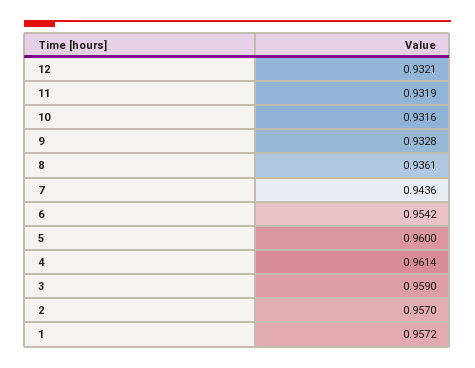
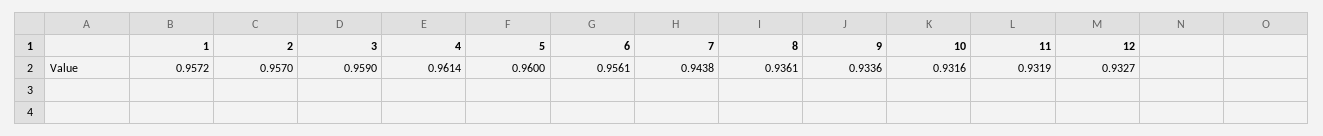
  {
-   "12": 0.9321,
+   "12": 0.9327,
    "11": 0.9319,
    "10": 0.9316,
-   "9": 0.9328,
+   "9": 0.9336,
    "8": 0.9361,
-   "7": 0.9436,
+   "7": 0.9438,
-   "6": 0.9542,
+   "6": 0.9561,
    "5": 0.96,
    "4": 0.9614,
    "3": 0.959,
    "2": 0.957,
    "1": 0.9572
  }

